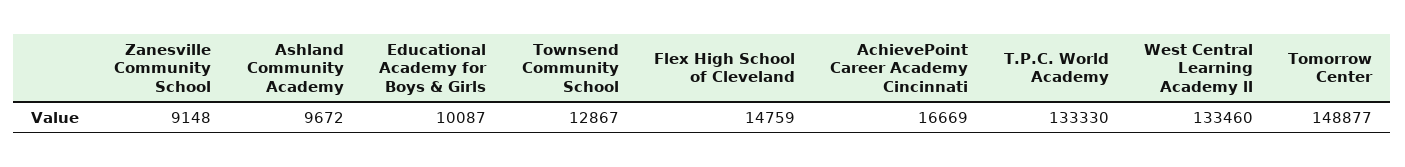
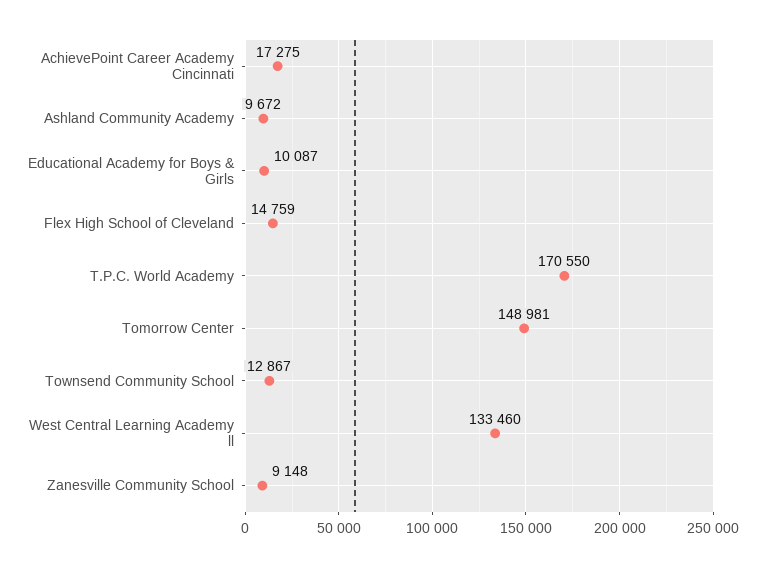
  {
    "Zanesville Community School": 9148,
    "Ashland Community Academy": 9672,
    "Educational Academy for Boys & Girls": 10087,
    "Townsend Community School": 12867,
    "Flex High School of Cleveland": 14759,
-   "AchievePoint Career Academy Cincinnati": 16669,
+   "AchievePoint Career Academy Cincinnati": 17275,
-   "T.P.C. World Academy": 133330,
+   "T.P.C. World Academy": 170550,
    "West Central Learning Academy ll": 133460,
-   "Tomorrow Center": 148877
+   "Tomorrow Center": 148981
  }

